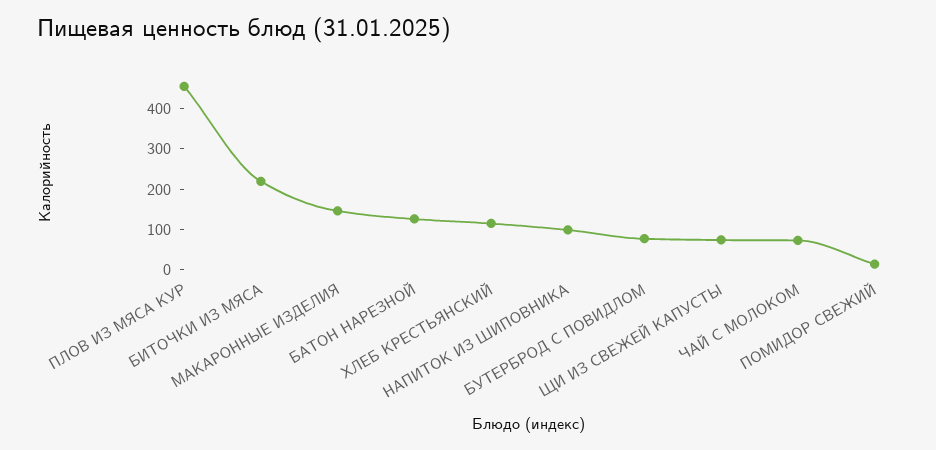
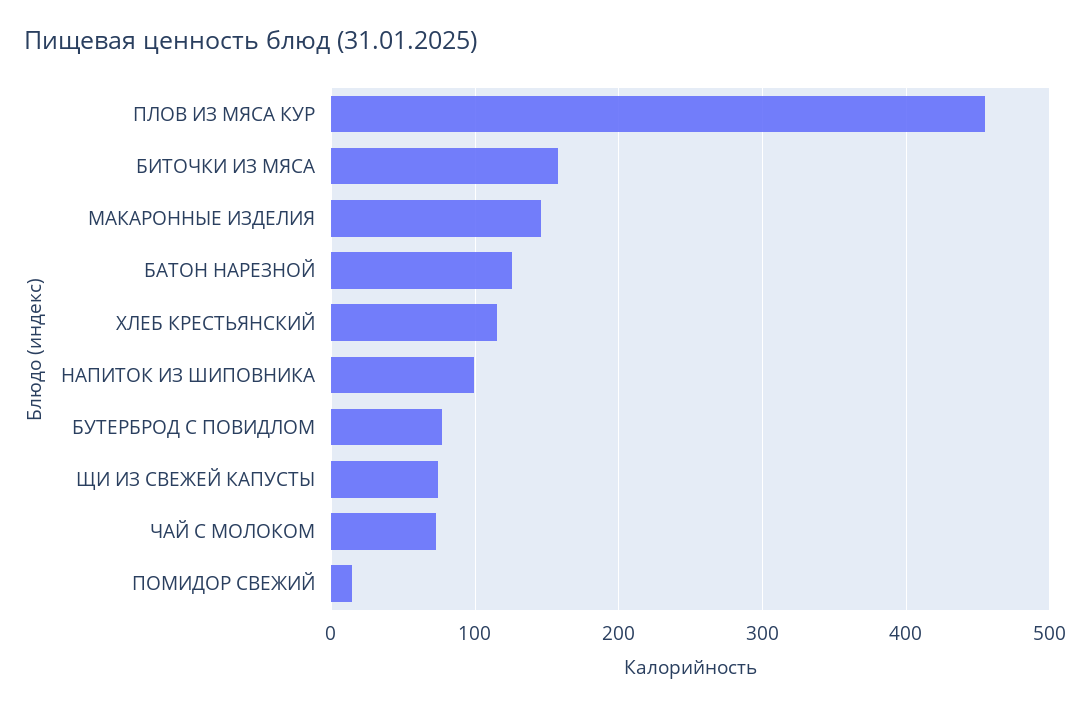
  {
    "ПЛОВ ИЗ МЯСА КУР": 460,
-   "БИТОЧКИ ИЗ МЯСА": 220,
+   "БИТОЧКИ ИЗ МЯСА": 160,
    "МАКАРОННЫЕ ИЗДЕЛИЯ": 150,
    "БАТОН НАРЕЗНОЙ": 130,
    "ХЛЕБ КРЕСТЬЯНСКИЙ": 120,
    "НАПИТОК ИЗ ШИПОВНИКА": 100,
    "БУТЕРБРОД С ПОВИДЛОМ": 80,
    "ЩИ ИЗ СВЕЖЕЙ КАПУСТЫ": 70,
    "ЧАЙ С МОЛОКОМ": 70,
    "ПОМИДОР СВЕЖИЙ": 10
  }

